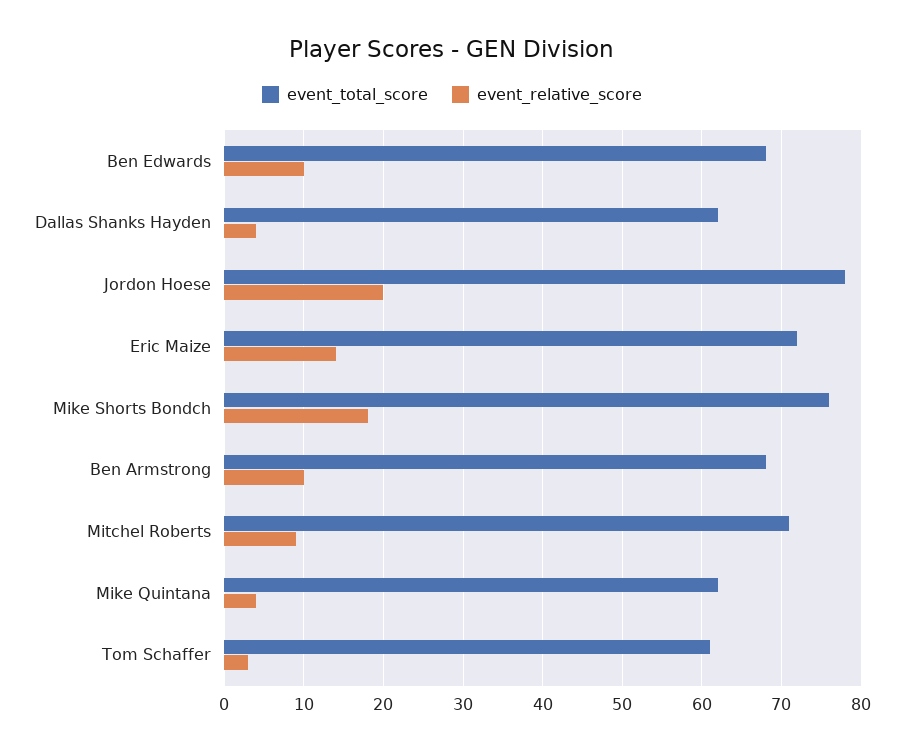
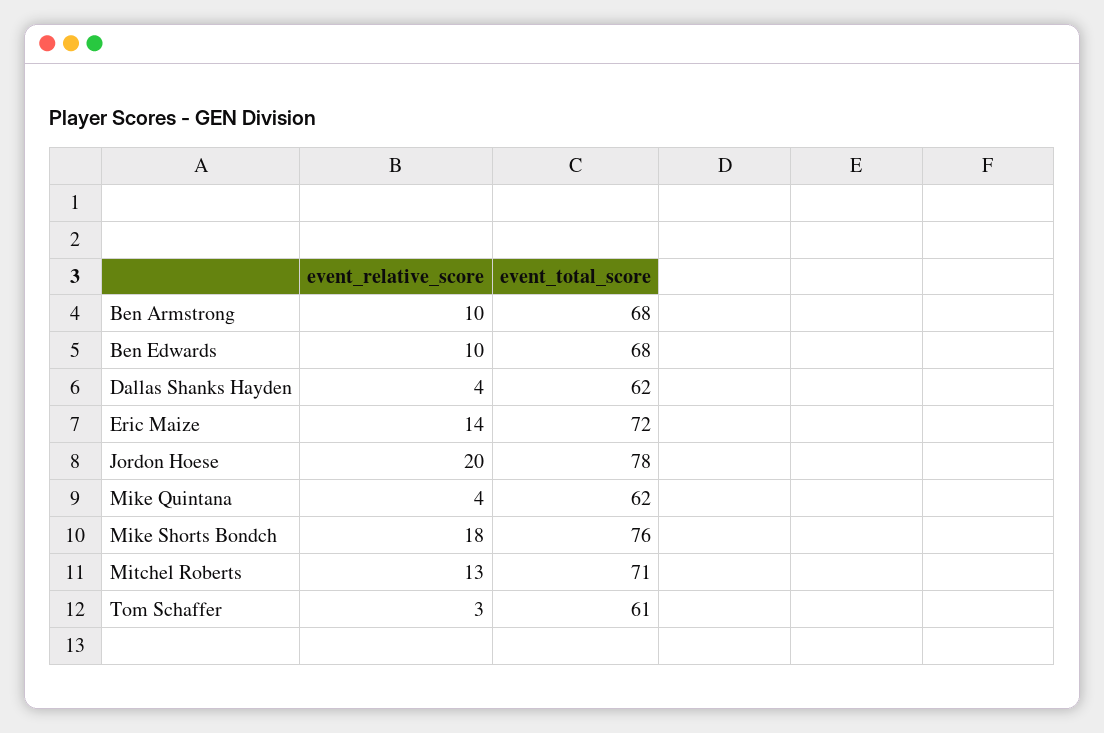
  {
    "event_total_score": {
      "Ben Edwards": 68,
      "Dallas Shanks Hayden": 62,
      "Jordon Hoese": 78,
      "Eric Maize": 72,
      "Mike Shorts Bondch": 76,
      "Ben Armstrong": 68,
      "Mitchel Roberts": 71,
      "Mike Quintana": 62,
      "Tom Schaffer": 61
    },
    "event_relative_score": {
      "Ben Edwards": 10,
      "Dallas Shanks Hayden": 4,
      "Jordon Hoese": 20,
      "Eric Maize": 14,
      "Mike Shorts Bondch": 18,
      "Ben Armstrong": 10,
-     "Mitchel Roberts": 9,
+     "Mitchel Roberts": 13,
      "Mike Quintana": 4,
      "Tom Schaffer": 3
    }
  }

